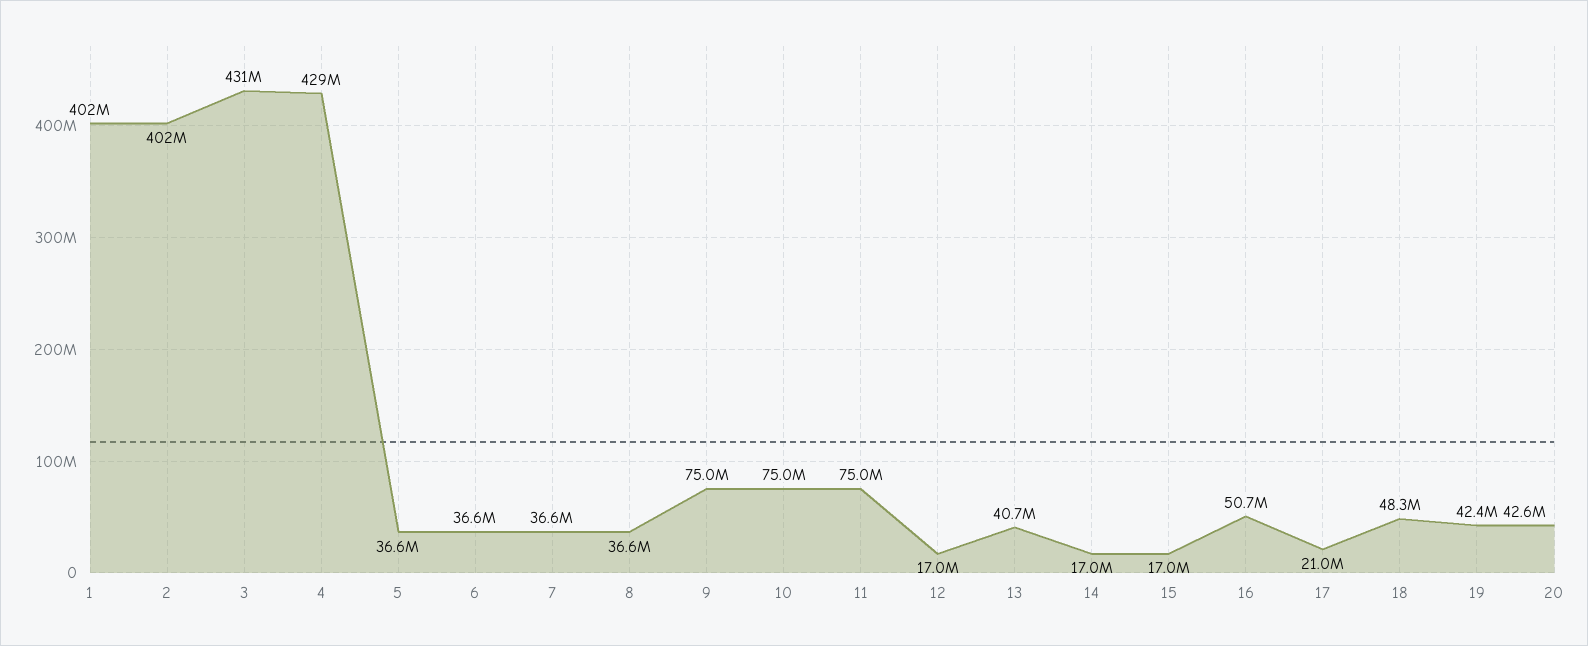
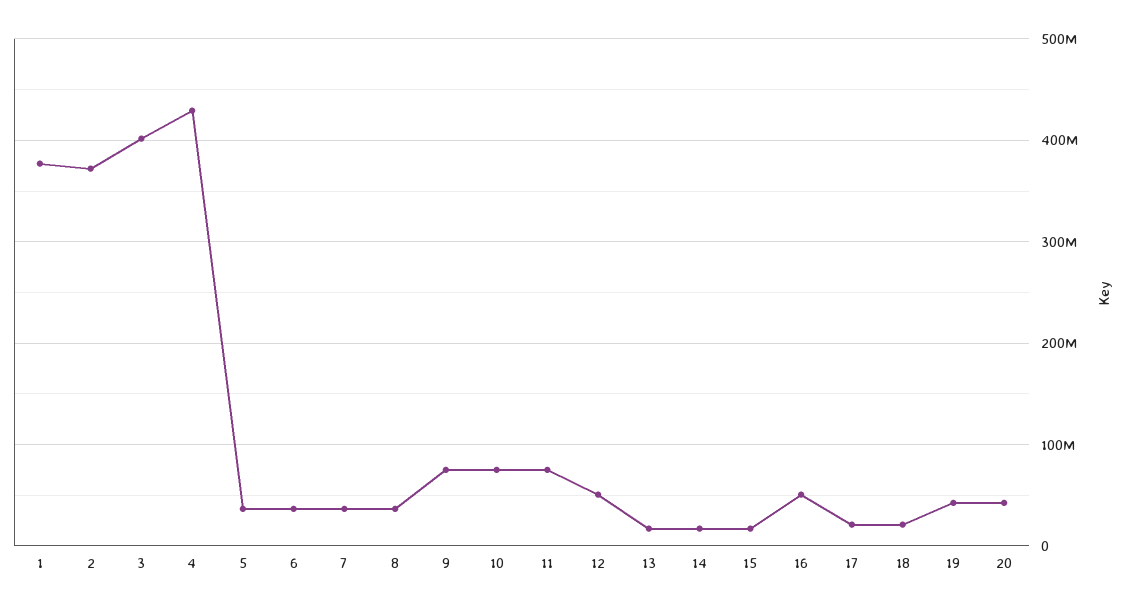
  {
-   "1": 402000000,
+   "1": 380000000,
-   "2": 402000000,
+   "2": 370000000,
-   "3": 431000000,
+   "3": 400000000,
    "4": 429000000,
    "5": 36600000,
    "6": 36600000,
    "7": 36600000,
    "8": 36600000,
    "9": 75000000,
    "10": 75000000,
    "11": 75000000,
-   "12": 17000000,
+   "12": 50000000,
-   "13": 40700000,
+   "13": 20000000,
    "14": 17000000,
    "15": 17000000,
    "16": 50700000,
    "17": 21000000,
-   "18": 48300000,
+   "18": 20000000,
    "19": 42400000,
    "20": 42600000
  }

